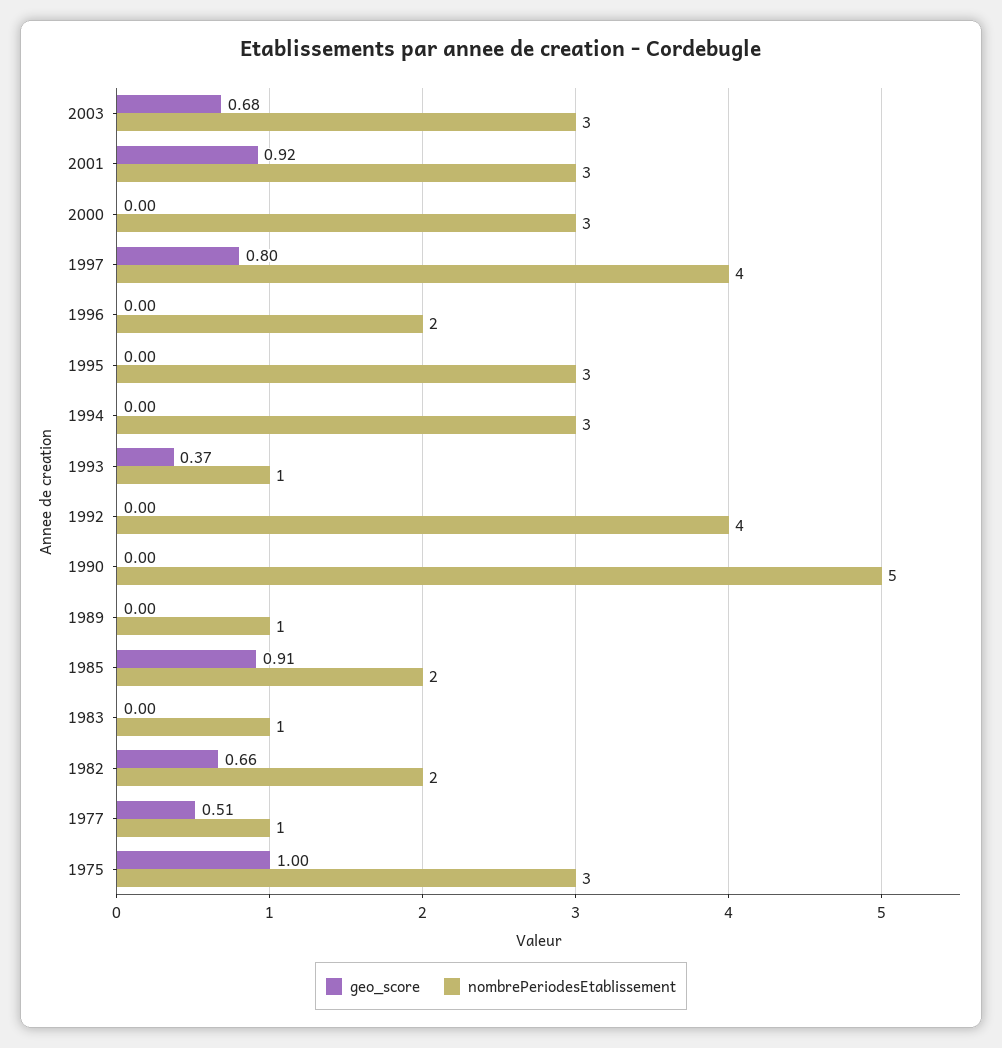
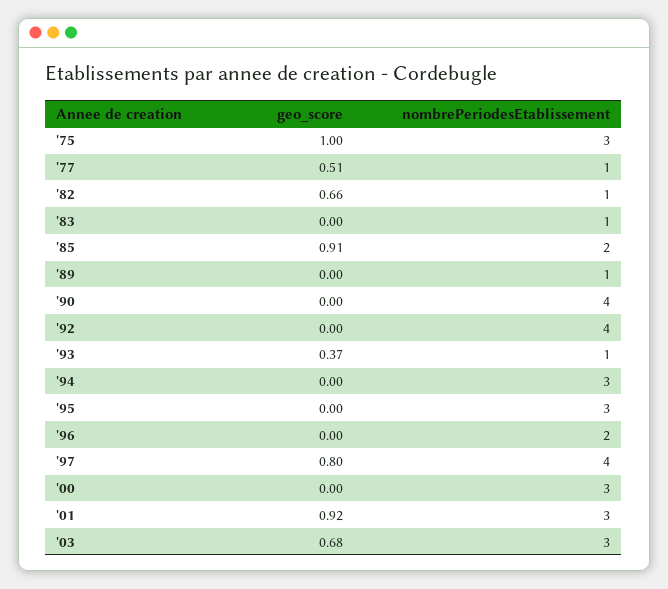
  {
    "geo_score": {
      "2003": 0.68,
      "2001": 0.92,
      "2000": 0,
      "1997": 0.8,
      "1996": 0,
      "1995": 0,
      "1994": 0,
      "1993": 0.37,
      "1992": 0,
      "1990": 0,
      "1989": 0,
      "1985": 0.91,
      "1983": 0,
      "1982": 0.66,
      "1977": 0.51,
      "1975": 1
    },
    "nombrePeriodesEtablissement": {
      "2003": 3,
      "2001": 3,
      "2000": 3,
      "1997": 4,
      "1996": 2,
      "1995": 3,
      "1994": 3,
      "1993": 1,
      "1992": 4,
-     "1990": 5,
+     "1990": 4,
      "1989": 1,
      "1985": 2,
      "1983": 1,
-     "1982": 2,
+     "1982": 1,
      "1977": 1,
      "1975": 3
    }
  }

